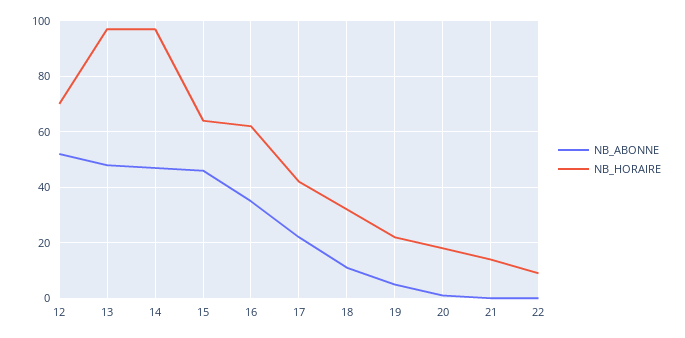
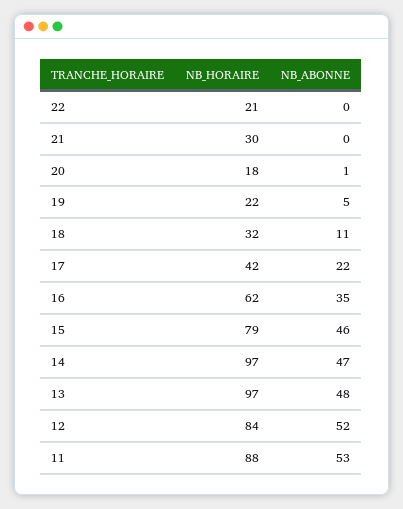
  {
    "NB_ABONNE": {
      "12": 52,
      "13": 48,
      "14": 47,
      "15": 46,
      "16": 35,
      "17": 22,
      "18": 11,
      "19": 5,
      "20": 1,
      "21": 0,
-     "22": 0
+     "22": 0,
+     "11": 53
    },
    "NB_HORAIRE": {
-     "12": 70,
+     "12": 84,
      "13": 97,
      "14": 97,
-     "15": 65,
+     "15": 79,
      "16": 62,
      "17": 42,
      "18": 32,
      "19": 22,
      "20": 18,
-     "21": 15,
+     "21": 30,
-     "22": 10
+     "22": 21,
+     "11": 88
    }
  }

